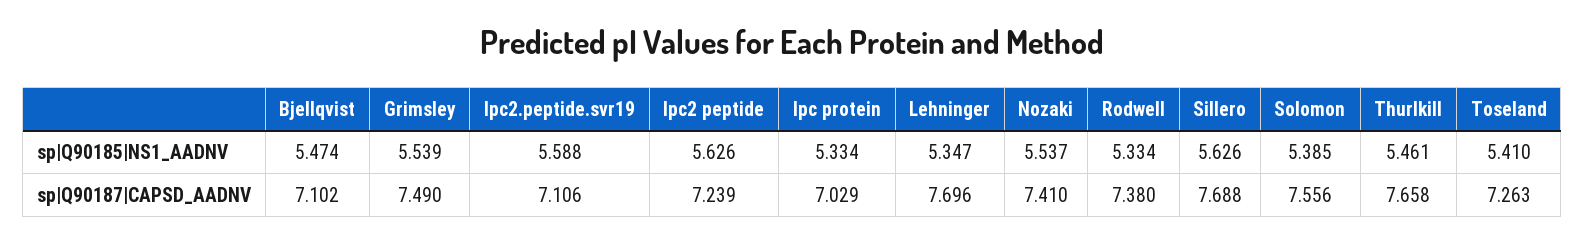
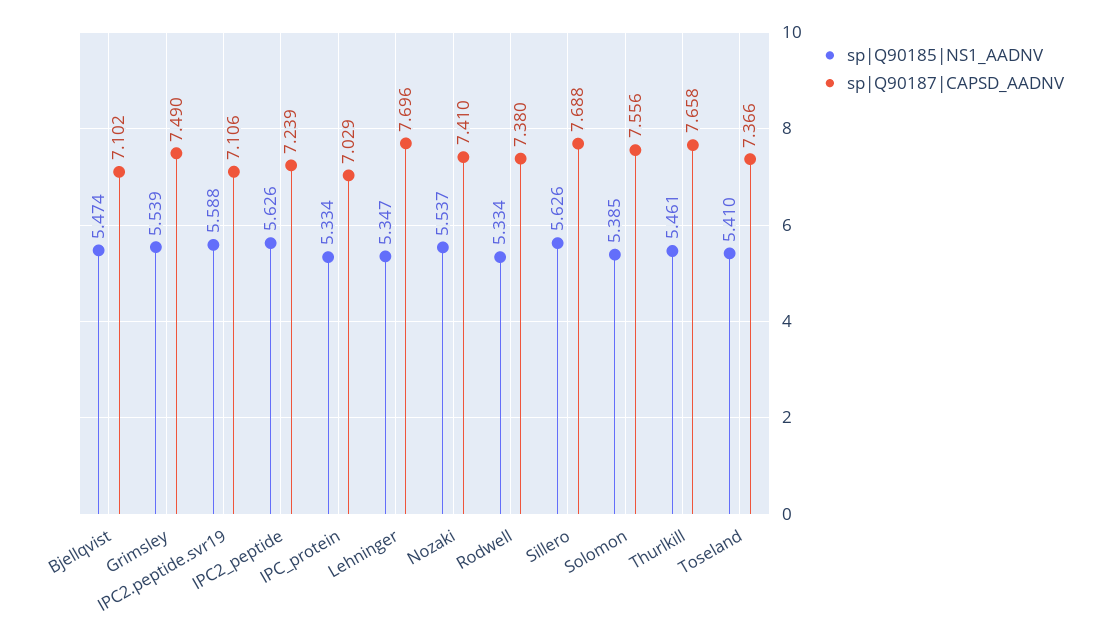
  {
    "sp|Q90185|NS1_AADNV": {
      "Bjellqvist": 5.474,
      "Grimsley": 5.539,
      "Ipc2.peptide.svr19": 5.588,
      "Ipc2 peptide": 5.626,
      "Ipc protein": 5.334,
      "Lehninger": 5.347,
      "Nozaki": 5.537,
      "Rodwell": 5.334,
      "Sillero": 5.626,
      "Solomon": 5.385,
      "Thurlkill": 5.461,
      "Toseland": 5.41
    },
    "sp|Q90187|CAPSD_AADNV": {
      "Bjellqvist": 7.102,
      "Grimsley": 7.49,
      "Ipc2.peptide.svr19": 7.106,
      "Ipc2 peptide": 7.239,
      "Ipc protein": 7.029,
      "Lehninger": 7.696,
      "Nozaki": 7.41,
      "Rodwell": 7.38,
      "Sillero": 7.688,
      "Solomon": 7.556,
      "Thurlkill": 7.658,
-     "Toseland": 7.263
+     "Toseland": 7.366
    }
  }

